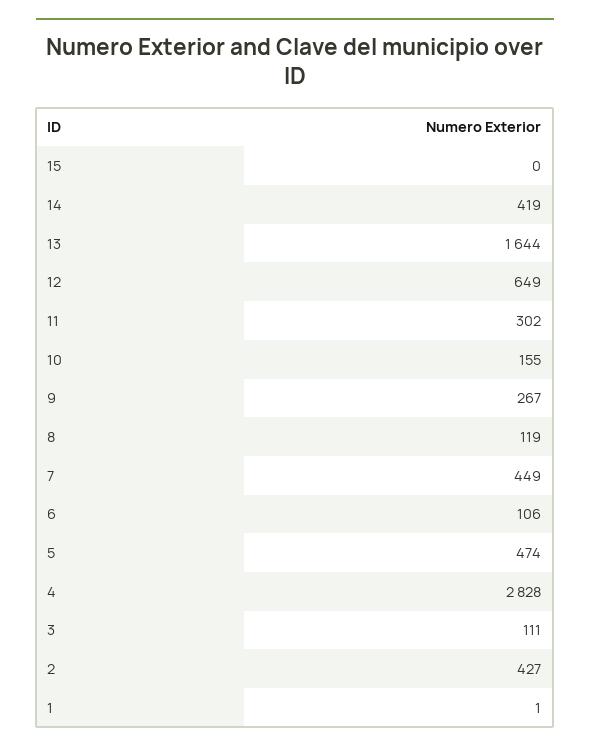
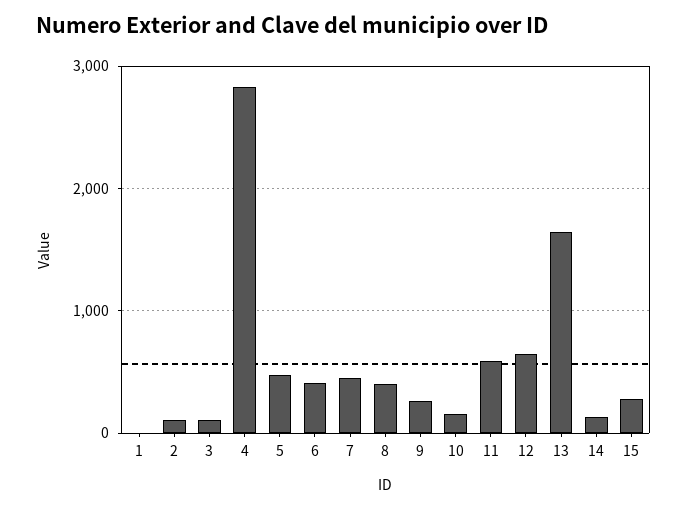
  {
-   "15": 0,
+   "15": 300,
-   "14": 419,
+   "14": 100,
    "13": 1644,
    "12": 649,
-   "11": 302,
+   "11": 600,
    "10": 155,
    "9": 267,
-   "8": 119,
+   "8": 400,
    "7": 449,
-   "6": 106,
+   "6": 400,
    "5": 474,
    "4": 2828,
    "3": 111,
-   "2": 427,
+   "2": 100,
    "1": 1
  }

